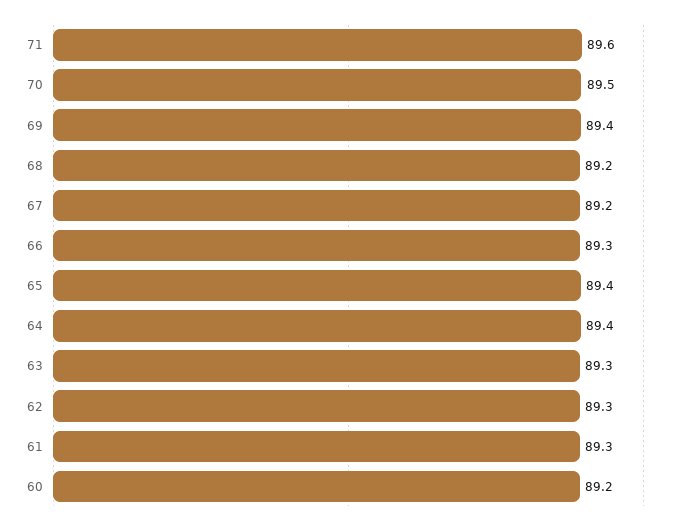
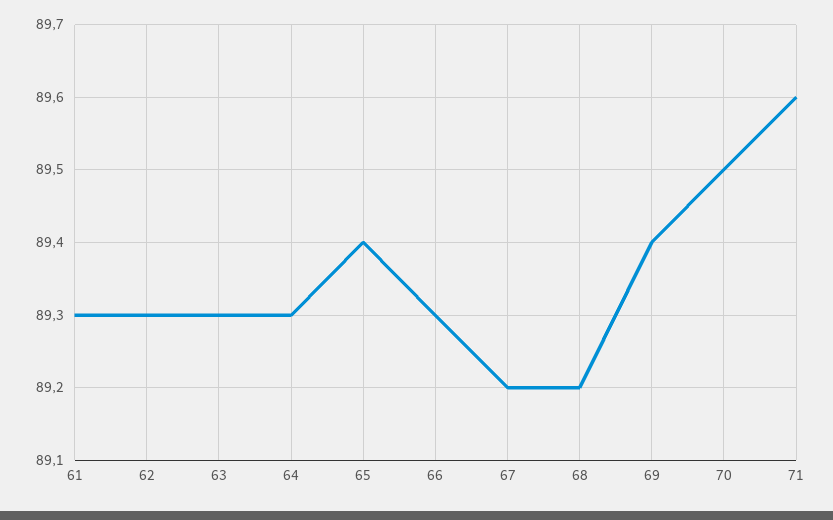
  {
    "71": 89.6,
    "70": 89.5,
    "69": 89.4,
    "68": 89.2,
    "67": 89.2,
    "66": 89.3,
    "65": 89.4,
-   "64": 89.4,
+   "64": 89.3,
    "63": 89.3,
    "62": 89.3,
-   "61": 89.3,
+   "61": 89.3
-   "60": 89.2
  }

